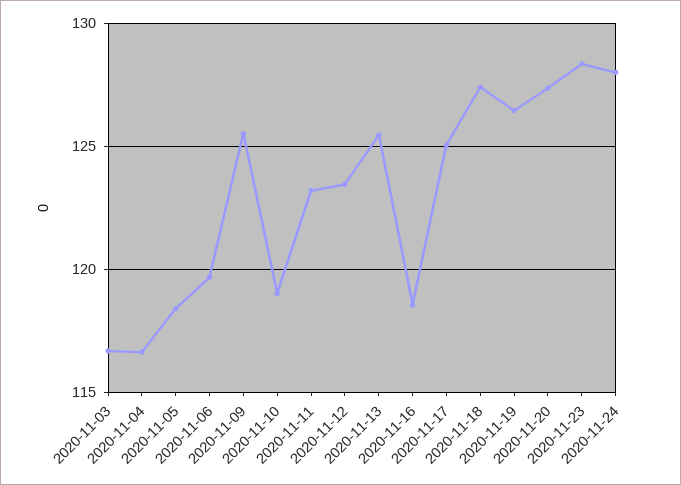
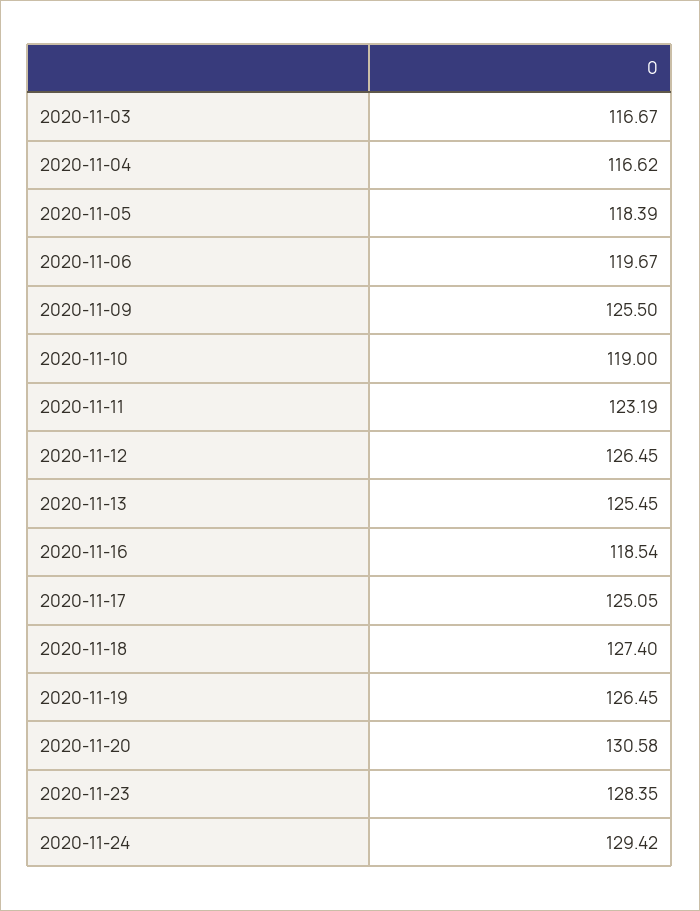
  {
    "2020-11-03": 116.67,
    "2020-11-04": 116.62,
    "2020-11-05": 118.39,
    "2020-11-06": 119.67,
    "2020-11-09": 125.5,
    "2020-11-10": 119,
    "2020-11-11": 123.19,
-   "2020-11-12": 123.5,
+   "2020-11-12": 126.45,
    "2020-11-13": 125.45,
    "2020-11-16": 118.54,
    "2020-11-17": 125.05,
    "2020-11-18": 127.4,
    "2020-11-19": 126.45,
-   "2020-11-20": 127.5,
+   "2020-11-20": 130.58,
    "2020-11-23": 128.35,
-   "2020-11-24": 128
+   "2020-11-24": 129.42
  }

